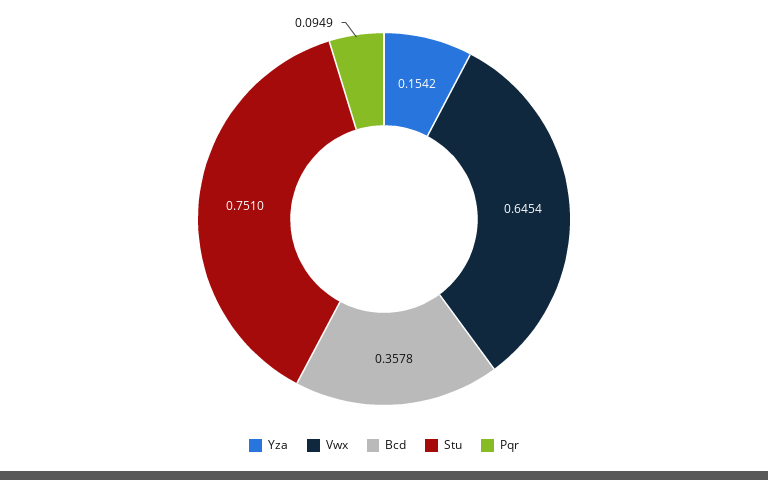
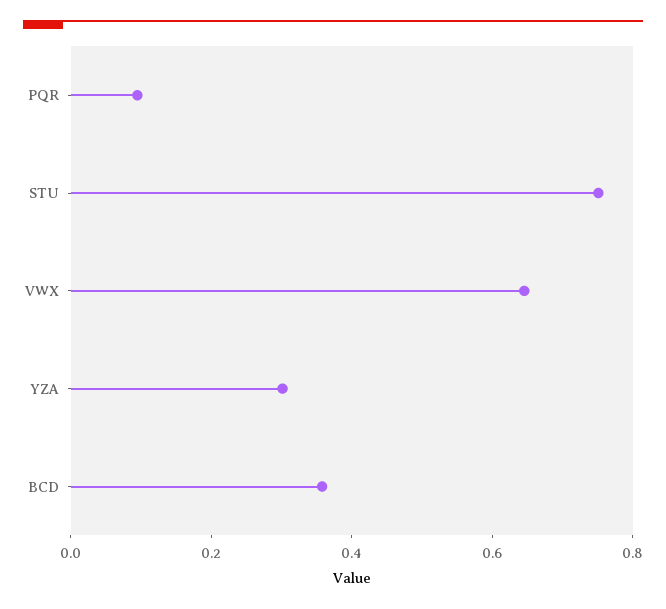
  {
-   "Yza": 0.1542,
+   "Yza": 0.3,
    "Vwx": 0.6454,
    "Bcd": 0.3578,
    "Stu": 0.751,
    "Pqr": 0.0949
  }

